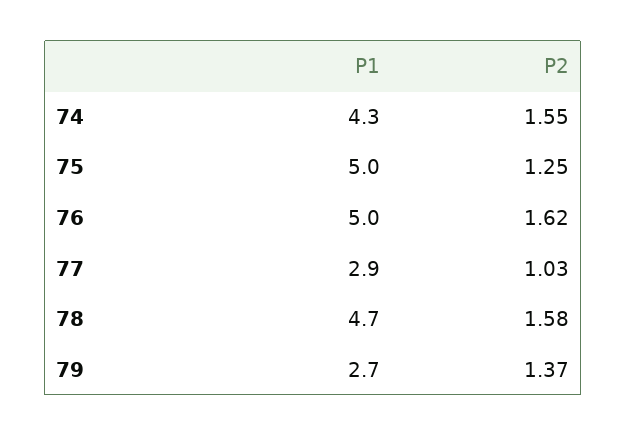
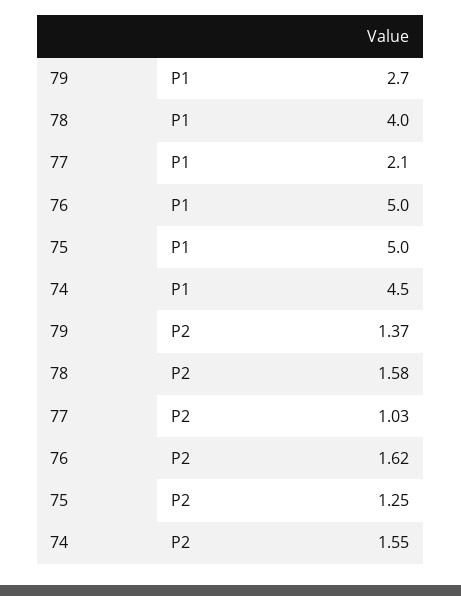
  {
    "P1": {
-     "74": 4.3,
+     "74": 4.5,
      "75": 5,
      "76": 5,
-     "77": 2.9,
+     "77": 2.1,
-     "78": 4.7,
+     "78": 4,
      "79": 2.7
    },
    "P2": {
      "74": 1.55,
      "75": 1.25,
      "76": 1.62,
      "77": 1.03,
      "78": 1.58,
      "79": 1.37
    }
  }

